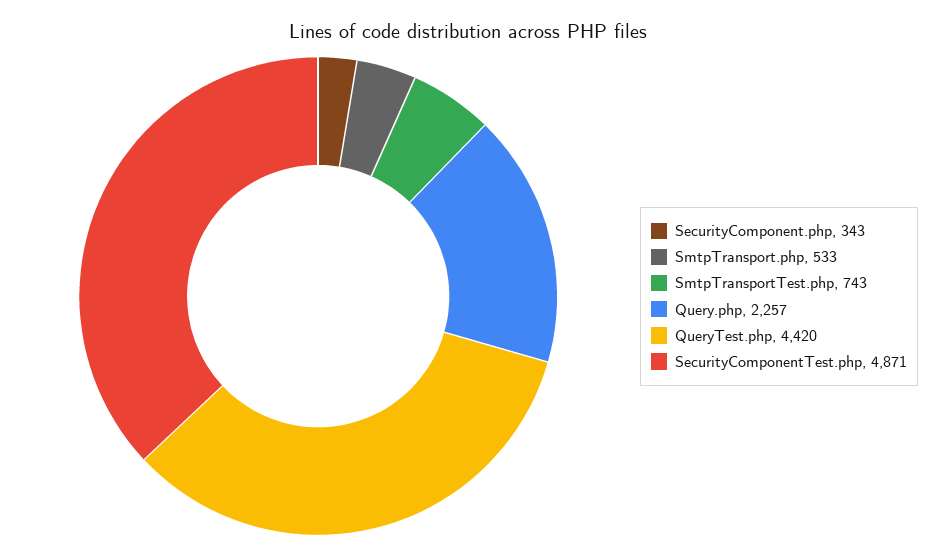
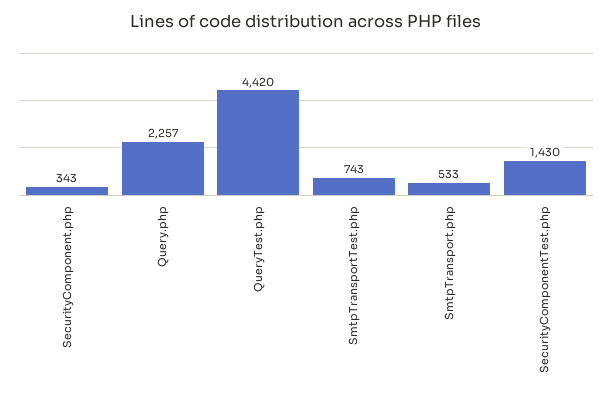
  {
    "SecurityComponent.php": 343,
    "SmtpTransport.php": 533,
    "SmtpTransportTest.php": 743,
    "Query.php": 2257,
    "QueryTest.php": 4420,
-   "SecurityComponentTest.php": 4871
+   "SecurityComponentTest.php": 1430
  }

